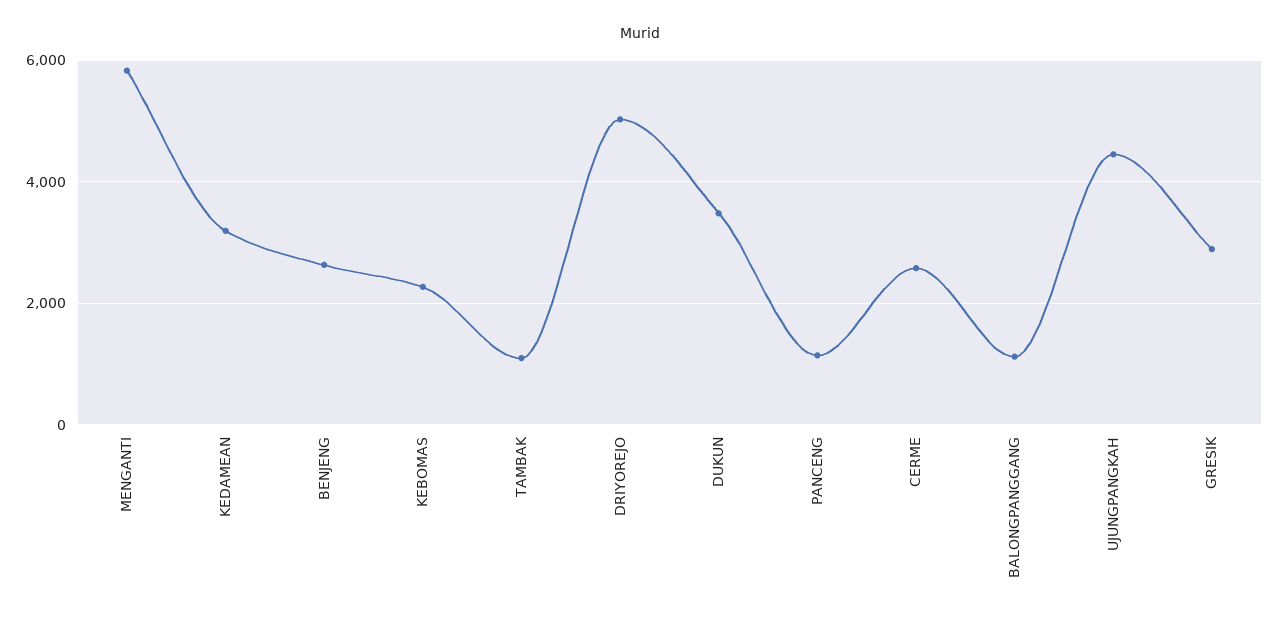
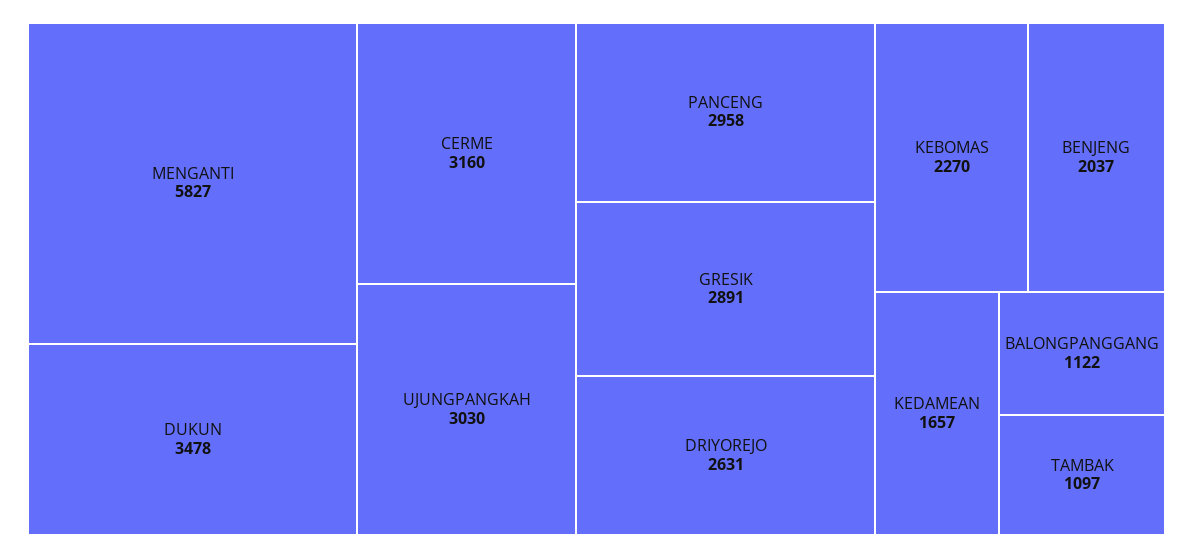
  {
    "MENGANTI": 5827,
-   "KEDAMEAN": 3200,
+   "KEDAMEAN": 1657,
-   "BENJENG": 2600,
+   "BENJENG": 2037,
    "KEBOMAS": 2270,
    "TAMBAK": 1097,
-   "DRIYOREJO": 5000,
+   "DRIYOREJO": 2631,
    "DUKUN": 3478,
-   "PANCENG": 1200,
+   "PANCENG": 2958,
-   "CERME": 2600,
+   "CERME": 3160,
    "BALONGPANGGANG": 1122,
-   "UJUNGPANGKAH": 4400,
+   "UJUNGPANGKAH": 3030,
    "GRESIK": 2891
  }

